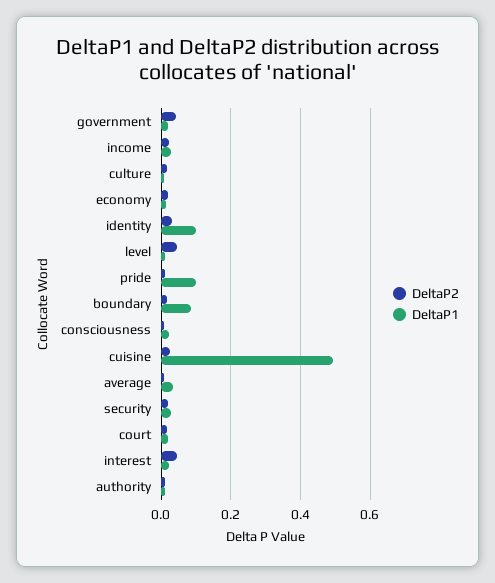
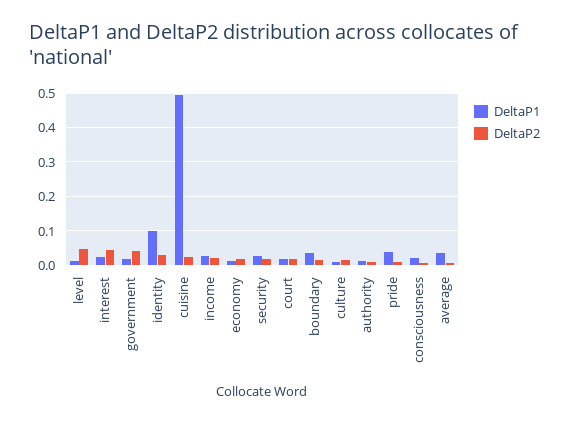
  {
    "DeltaP2": {
      "government": 0.04,
      "income": 0.02,
      "culture": 0.02,
      "economy": 0.02,
      "identity": 0.04,
      "level": 0.04,
      "pride": 0.02,
      "boundary": 0.02,
      "consciousness": 0,
      "cuisine": 0.02,
      "average": 0,
      "security": 0.02,
      "court": 0.02,
      "interest": 0.04,
      "authority": 0.02
    },
    "DeltaP1": {
      "government": 0.02,
      "income": 0.02,
      "culture": 0,
      "economy": 0.02,
      "identity": 0.1,
      "level": 0.02,
-     "pride": 0.1,
+     "pride": 0.04,
-     "boundary": 0.08,
+     "boundary": 0.04,
      "consciousness": 0.02,
      "cuisine": 0.5,
      "average": 0.04,
      "security": 0.02,
      "court": 0.02,
      "interest": 0.02,
      "authority": 0.02
    }
  }

